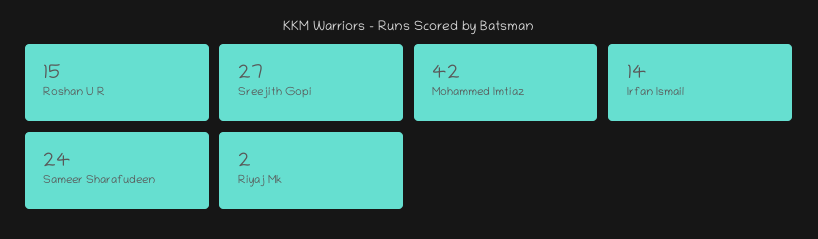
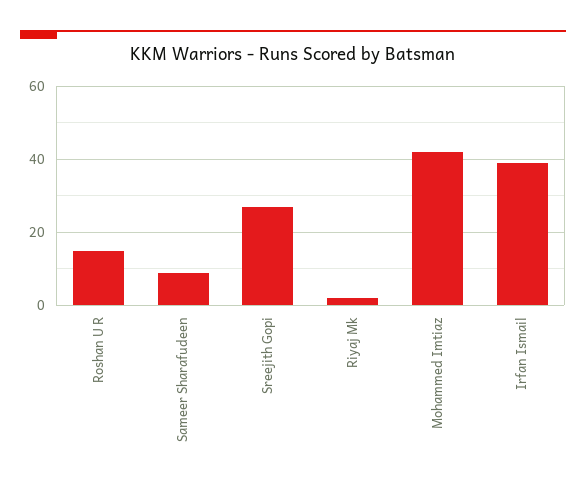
  {
    "Roshan U R": 15,
    "Sreejith Gopi": 27,
    "Mohammed Imtiaz": 42,
-   "Irfan Ismail": 14,
+   "Irfan Ismail": 40,
-   "Sameer Sharafudeen": 24,
+   "Sameer Sharafudeen": 10,
    "Riyaj Mk": 2
  }

